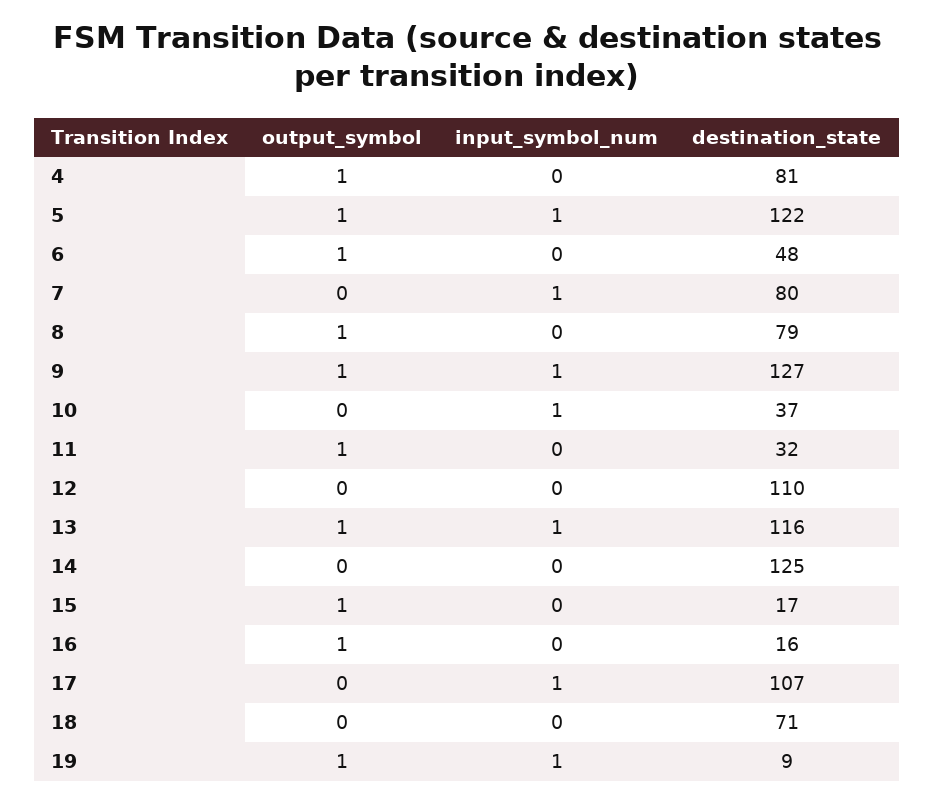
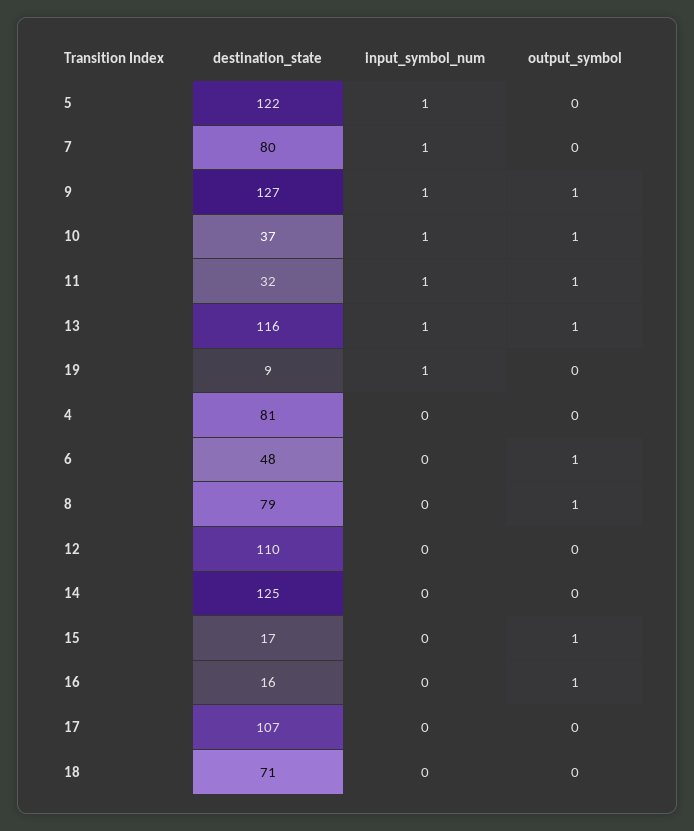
  {
    "output_symbol": {
-     "4": 1,
+     "4": 0,
-     "5": 1,
+     "5": 0,
      "6": 1,
      "7": 0,
      "8": 1,
      "9": 1,
-     "10": 0,
+     "10": 1,
      "11": 1,
      "12": 0,
      "13": 1,
      "14": 0,
      "15": 1,
      "16": 1,
      "17": 0,
      "18": 0,
-     "19": 1
+     "19": 0
    },
    "input_symbol_num": {
      "4": 0,
      "5": 1,
      "6": 0,
      "7": 1,
      "8": 0,
      "9": 1,
      "10": 1,
-     "11": 0,
+     "11": 1,
      "12": 0,
      "13": 1,
      "14": 0,
      "15": 0,
      "16": 0,
-     "17": 1,
+     "17": 0,
      "18": 0,
      "19": 1
    },
    "destination_state": {
      "4": 81,
      "5": 122,
      "6": 48,
      "7": 80,
      "8": 79,
      "9": 127,
      "10": 37,
      "11": 32,
      "12": 110,
      "13": 116,
      "14": 125,
      "15": 17,
      "16": 16,
      "17": 107,
      "18": 71,
      "19": 9
    }
  }

